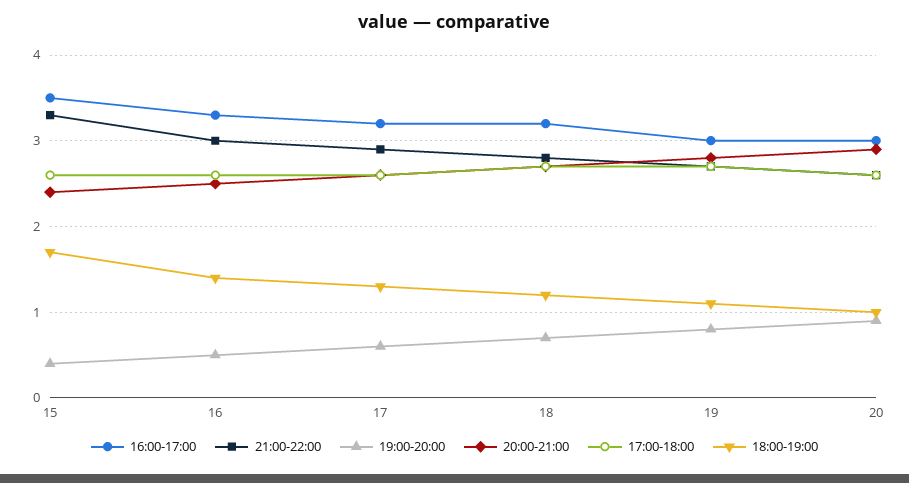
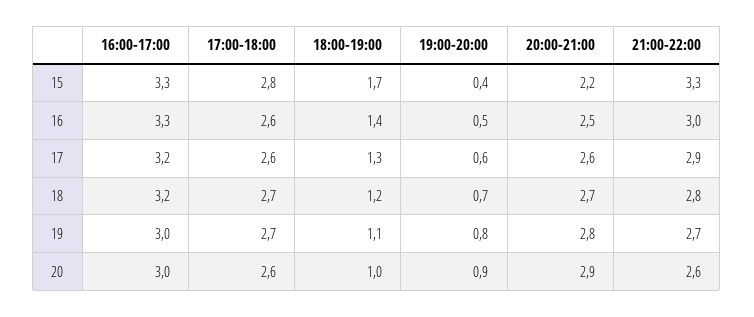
  {
    "16:00-17:00": {
-     "15": 3.5,
+     "15": 3.3,
      "16": 3.3,
      "17": 3.2,
      "18": 3.2,
      "19": 3,
      "20": 3
    },
    "21:00-22:00": {
      "15": 3.3,
      "16": 3,
      "17": 2.9,
      "18": 2.8,
      "19": 2.7,
      "20": 2.6
    },
    "19:00-20:00": {
      "15": 0.4,
      "16": 0.5,
      "17": 0.6,
      "18": 0.7,
      "19": 0.8,
      "20": 0.9
    },
    "20:00-21:00": {
-     "15": 2.4,
+     "15": 2.2,
      "16": 2.5,
      "17": 2.6,
      "18": 2.7,
      "19": 2.8,
      "20": 2.9
    },
    "17:00-18:00": {
-     "15": 2.6,
+     "15": 2.8,
      "16": 2.6,
      "17": 2.6,
      "18": 2.7,
      "19": 2.7,
      "20": 2.6
    },
    "18:00-19:00": {
      "15": 1.7,
      "16": 1.4,
      "17": 1.3,
      "18": 1.2,
      "19": 1.1,
      "20": 1
    }
  }

